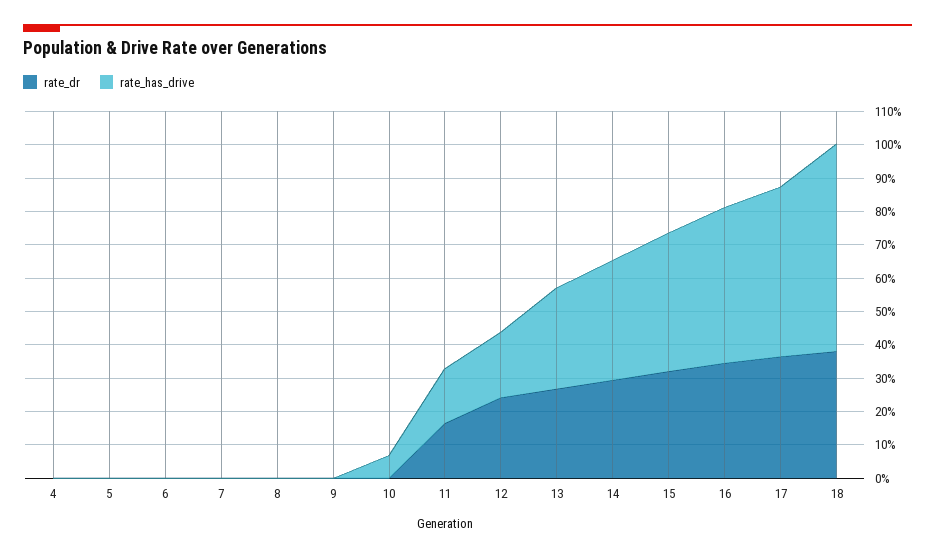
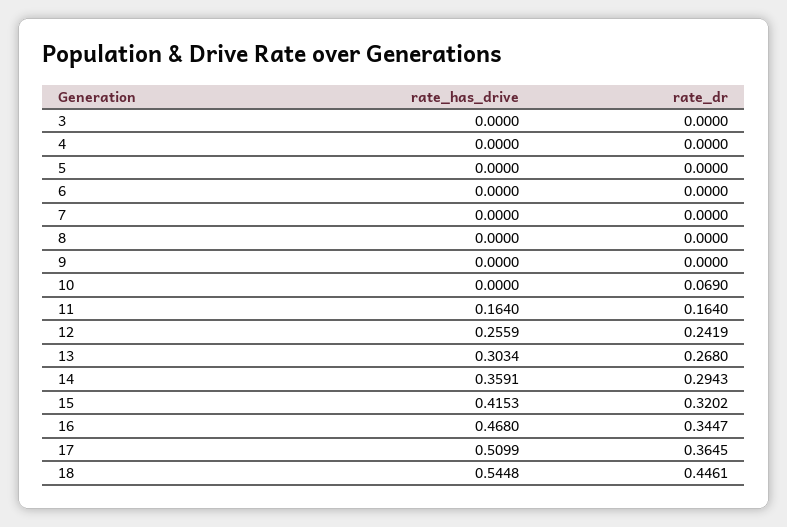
  {
    "rate_dr": {
      "4": 0,
      "5": 0,
      "6": 0,
      "7": 0,
      "8": 0,
      "9": 0,
-     "10": 0,
+     "10": 0.069,
      "11": 0.164,
      "12": 0.2419,
      "13": 0.268,
      "14": 0.2943,
      "15": 0.3202,
      "16": 0.3447,
      "17": 0.3645,
-     "18": 0.375
+     "18": 0.4461,
+     "3": 0
    },
    "rate_has_drive": {
      "4": 0,
      "5": 0,
      "6": 0,
      "7": 0,
      "8": 0,
      "9": 0,
-     "10": 0.075,
+     "10": 0,
      "11": 0.164,
-     "12": 0.2,
+     "12": 0.2559,
      "13": 0.3034,
      "14": 0.3591,
      "15": 0.4153,
      "16": 0.468,
      "17": 0.5099,
-     "18": 0.625
+     "18": 0.5448,
+     "3": 0
    }
  }

